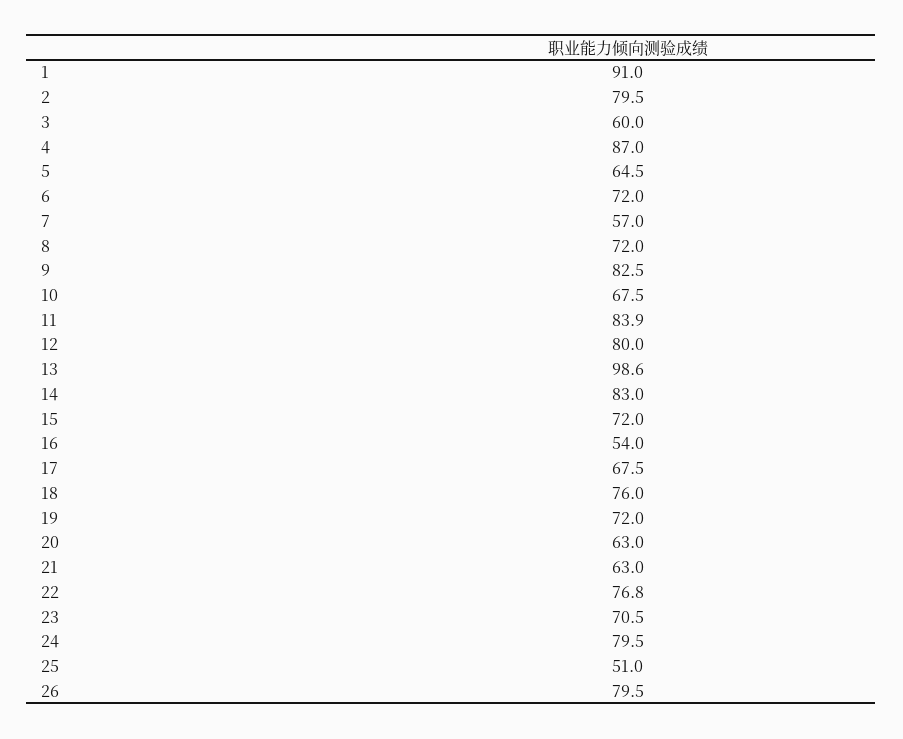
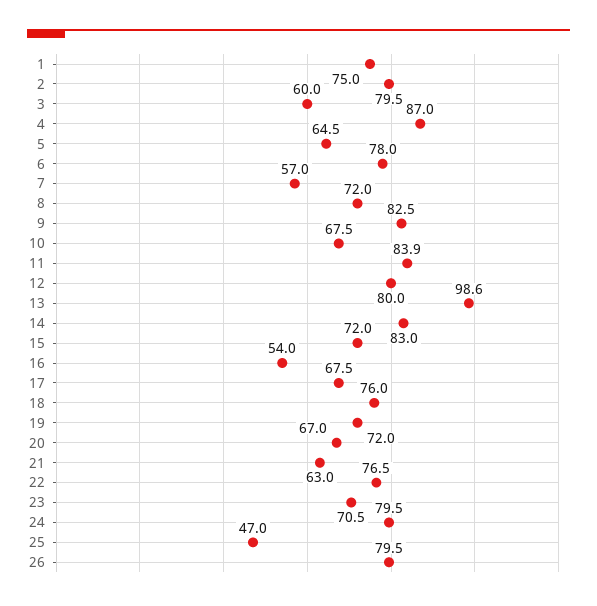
  {
-   "1": 91,
+   "1": 75,
    "2": 79.5,
    "3": 60,
    "4": 87,
    "5": 64.5,
-   "6": 72,
+   "6": 78,
    "7": 57,
    "8": 72,
    "9": 82.5,
    "10": 67.5,
    "11": 83.9,
    "12": 80,
    "13": 98.6,
    "14": 83,
    "15": 72,
    "16": 54,
    "17": 67.5,
    "18": 76,
    "19": 72,
-   "20": 63,
+   "20": 67,
    "21": 63,
-   "22": 76.8,
+   "22": 76.5,
    "23": 70.5,
    "24": 79.5,
-   "25": 51,
+   "25": 47,
    "26": 79.5
  }

